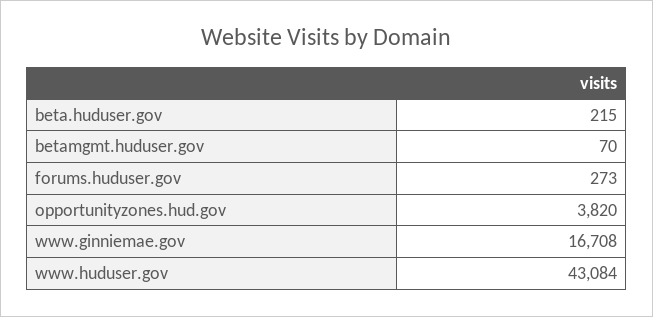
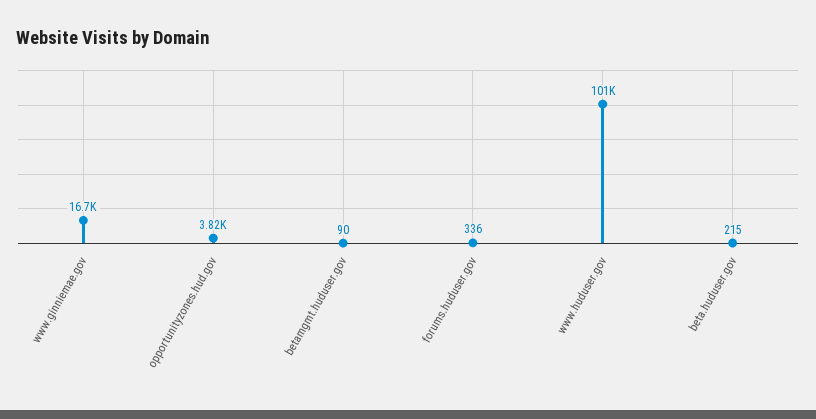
  {
    "beta.huduser.gov": 215,
-   "betamgmt.huduser.gov": 70,
+   "betamgmt.huduser.gov": 90,
-   "forums.huduser.gov": 273,
+   "forums.huduser.gov": 336,
    "opportunityzones.hud.gov": 3820,
    "www.ginniemae.gov": 16708,
-   "www.huduser.gov": 43084
+   "www.huduser.gov": 101000
  }

